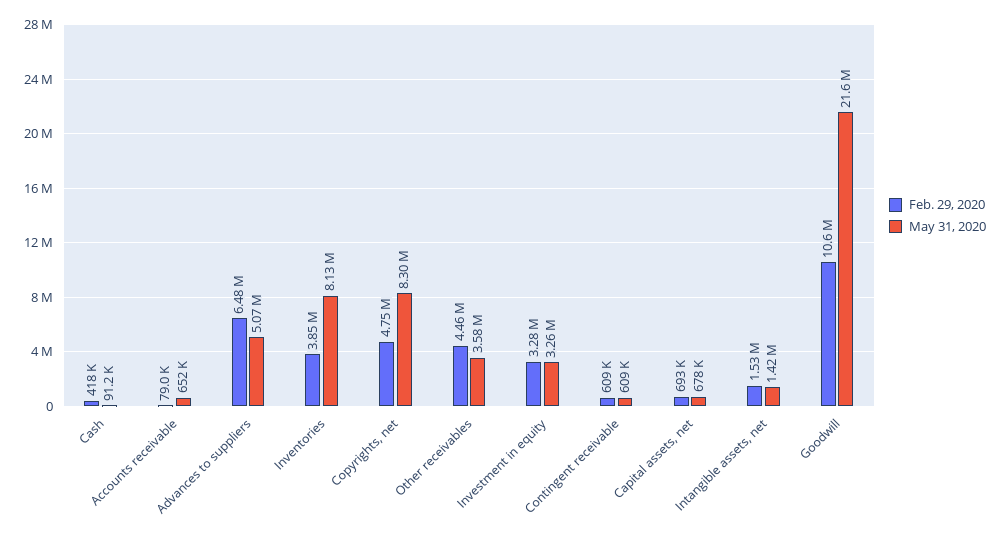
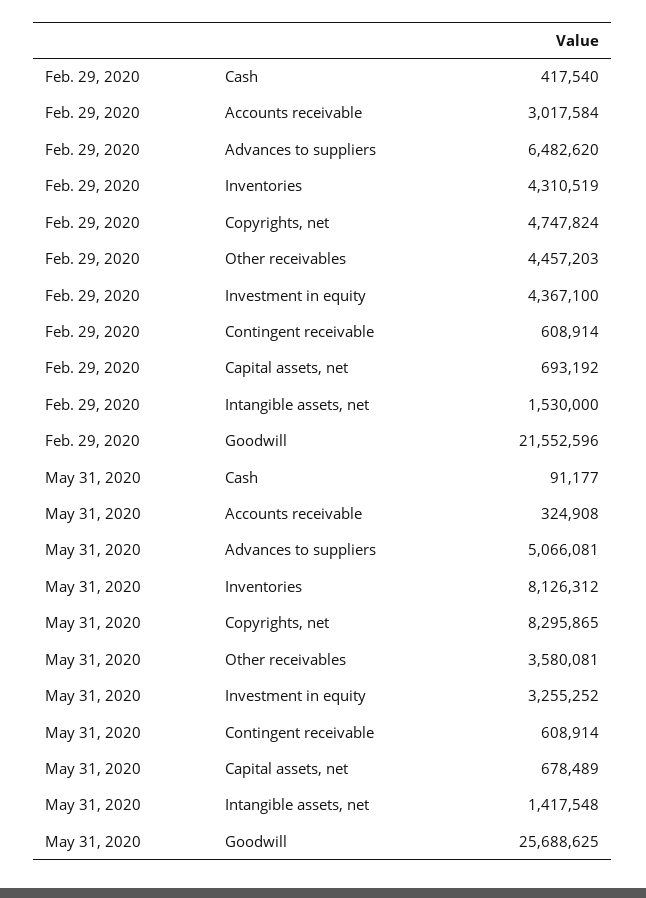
  {
    "Feb. 29, 2020": {
      "Cash": 417540,
-     "Accounts receivable": 79000,
+     "Accounts receivable": 3017584,
      "Advances to suppliers": 6482620,
-     "Inventories": 3850000,
+     "Inventories": 4310519,
      "Copyrights, net": 4747824,
      "Other receivables": 4457203,
-     "Investment in equity": 3280000,
+     "Investment in equity": 4367100,
      "Contingent receivable": 608914,
      "Capital assets, net": 693192,
      "Intangible assets, net": 1530000,
-     "Goodwill": 10600000
+     "Goodwill": 21552596
    },
    "May 31, 2020": {
      "Cash": 91177,
-     "Accounts receivable": 652000,
+     "Accounts receivable": 324908,
      "Advances to suppliers": 5066081,
      "Inventories": 8126312,
      "Copyrights, net": 8295865,
      "Other receivables": 3580081,
      "Investment in equity": 3255252,
      "Contingent receivable": 608914,
      "Capital assets, net": 678489,
      "Intangible assets, net": 1417548,
-     "Goodwill": 21600000
+     "Goodwill": 25688625
    }
  }

